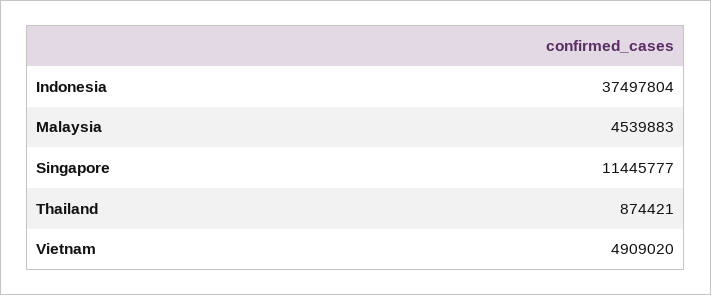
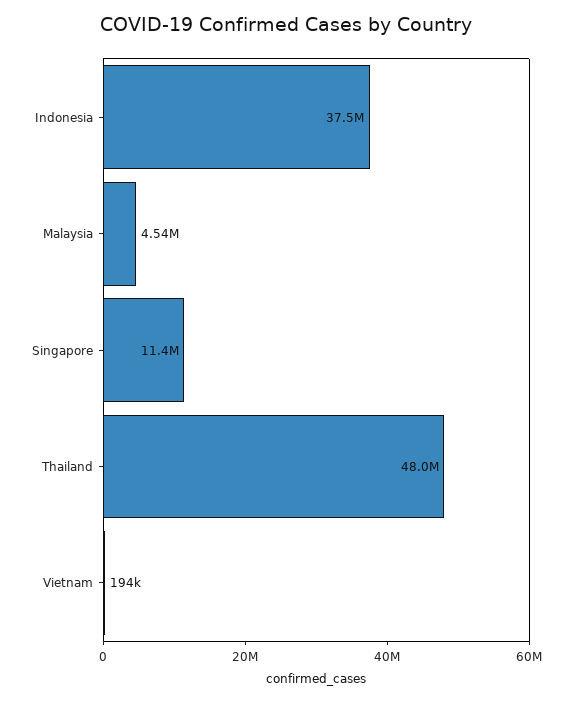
  {
    "Indonesia": 37497804,
    "Malaysia": 4539883,
    "Singapore": 11445777,
-   "Thailand": 874421,
+   "Thailand": 48000000,
-   "Vietnam": 4909020
+   "Vietnam": 194000
  }

